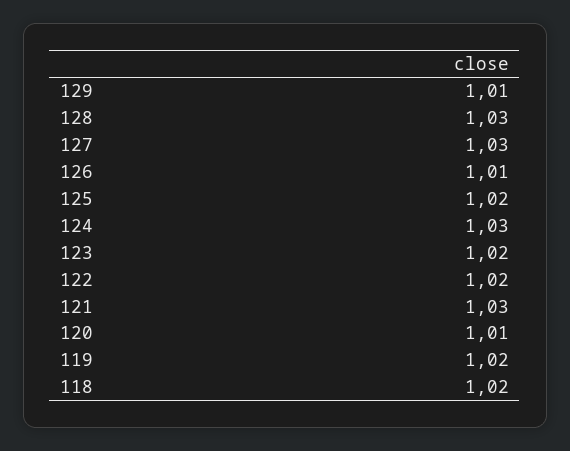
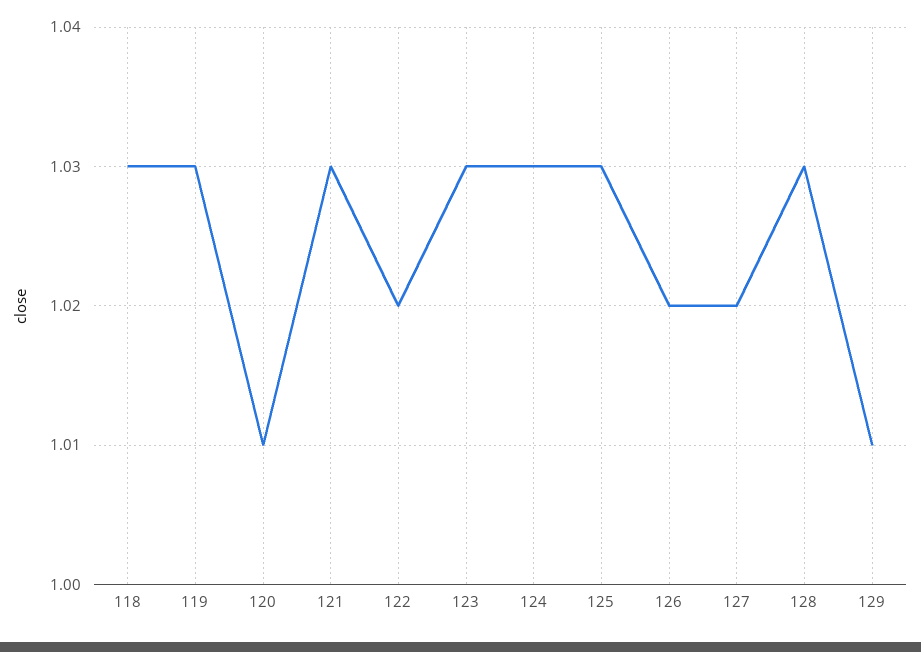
  {
    "129": 1.01,
    "128": 1.03,
-   "127": 1.03,
+   "127": 1.02,
-   "126": 1.01,
+   "126": 1.02,
-   "125": 1.02,
+   "125": 1.03,
    "124": 1.03,
-   "123": 1.02,
+   "123": 1.03,
    "122": 1.02,
    "121": 1.03,
    "120": 1.01,
-   "119": 1.02,
+   "119": 1.03,
-   "118": 1.02
+   "118": 1.03
  }

